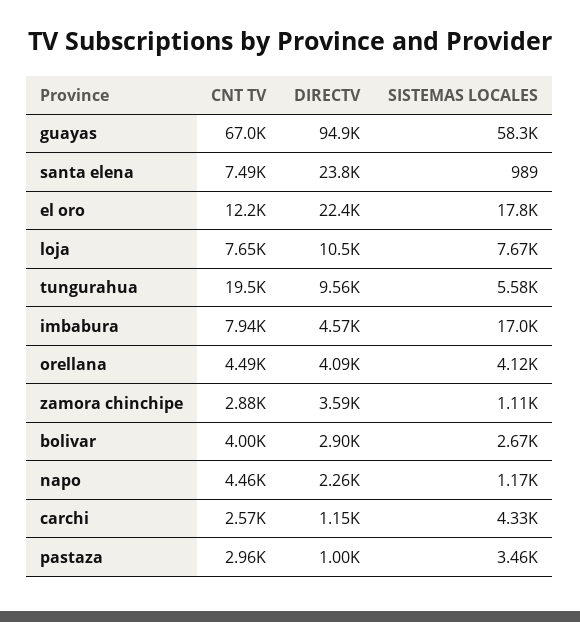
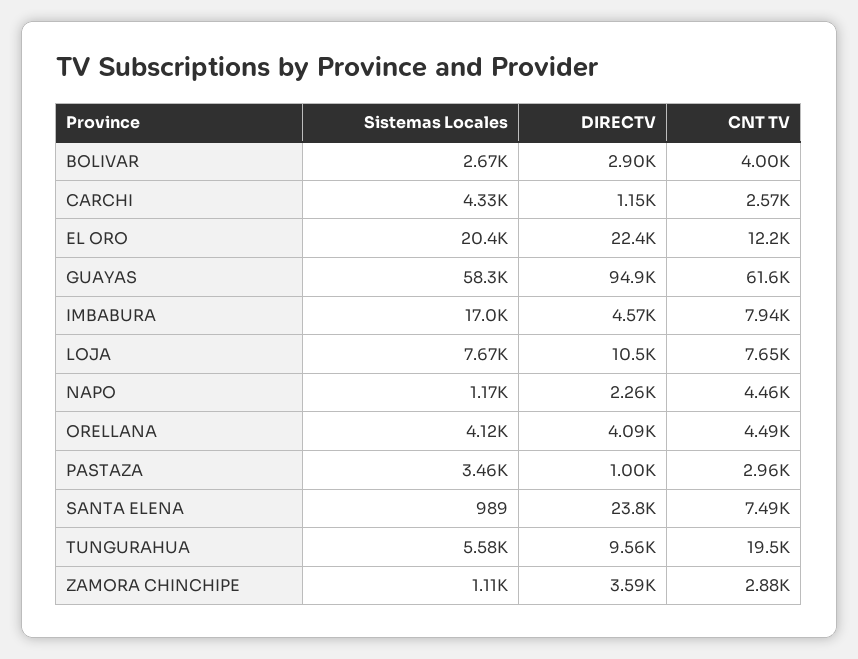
  {
    "CNT TV": {
-     "guayas": 67000,
+     "guayas": 61600,
      "santa elena": 7490,
      "el oro": 12200,
      "loja": 7650,
      "tungurahua": 19500,
      "imbabura": 7940,
      "orellana": 4490,
      "zamora chinchipe": 2880,
      "bolivar": 4000,
      "napo": 4460,
      "carchi": 2570,
      "pastaza": 2960
    },
    "DIRECTV": {
      "guayas": 94900,
      "santa elena": 23800,
      "el oro": 22400,
      "loja": 10500,
      "tungurahua": 9560,
      "imbabura": 4570,
      "orellana": 4090,
      "zamora chinchipe": 3590,
      "bolivar": 2900,
      "napo": 2260,
      "carchi": 1150,
      "pastaza": 1000
    },
    "SISTEMAS LOCALES": {
      "guayas": 58300,
      "santa elena": 989,
-     "el oro": 17800,
+     "el oro": 20400,
      "loja": 7670,
      "tungurahua": 5580,
      "imbabura": 17000,
      "orellana": 4120,
      "zamora chinchipe": 1110,
      "bolivar": 2670,
      "napo": 1170,
      "carchi": 4330,
      "pastaza": 3460
    }
  }

